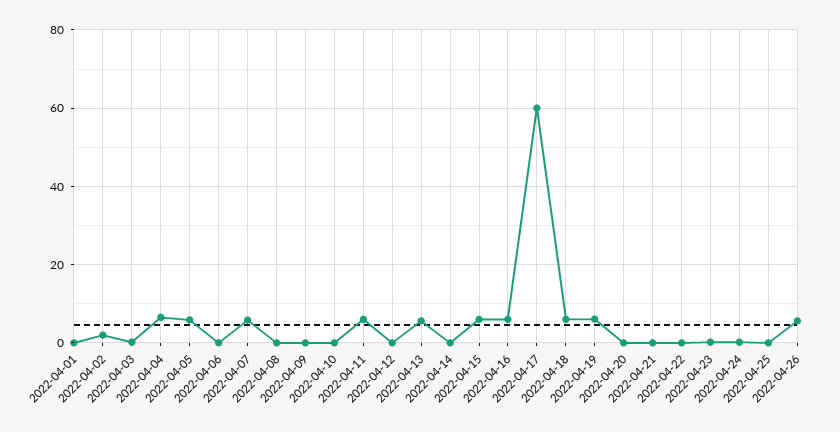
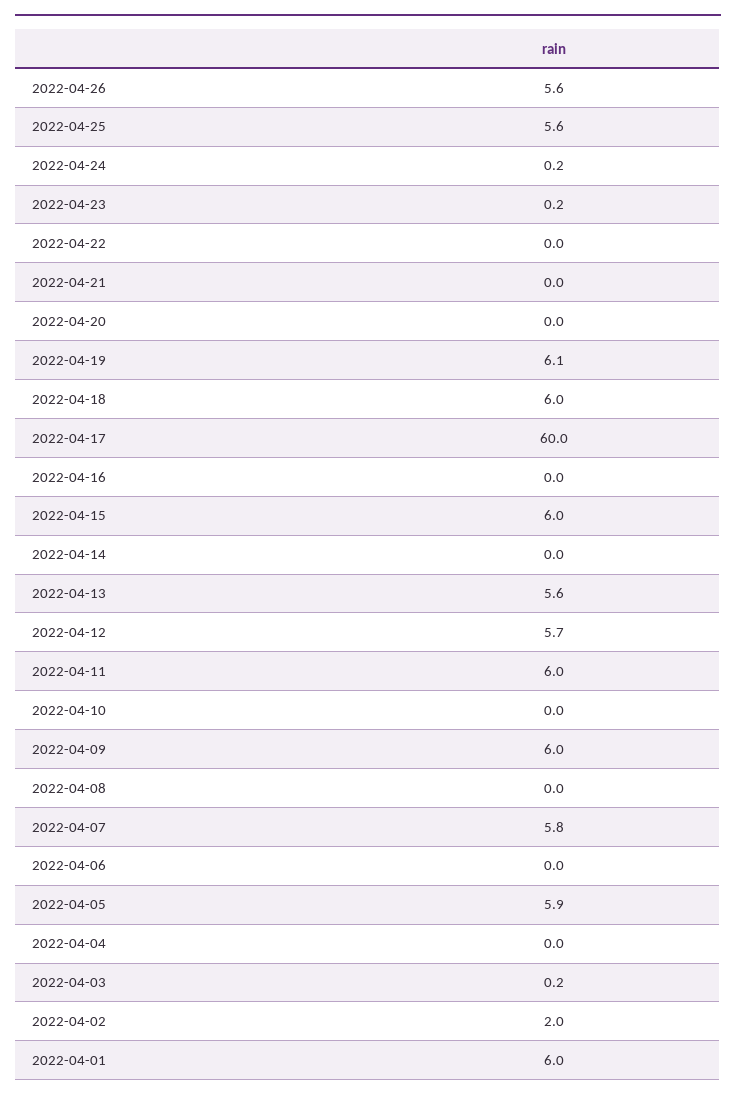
  {
-   "2022-04-01": 0,
+   "2022-04-01": 6,
    "2022-04-02": 2,
    "2022-04-03": 0.2,
-   "2022-04-04": 6,
+   "2022-04-04": 0,
    "2022-04-05": 5.9,
    "2022-04-06": 0,
    "2022-04-07": 5.8,
    "2022-04-08": 0,
-   "2022-04-09": 0,
+   "2022-04-09": 6,
    "2022-04-10": 0,
    "2022-04-11": 6,
-   "2022-04-12": 0,
+   "2022-04-12": 5.7,
    "2022-04-13": 5.6,
    "2022-04-14": 0,
    "2022-04-15": 6,
-   "2022-04-16": 6,
+   "2022-04-16": 0,
    "2022-04-17": 60,
    "2022-04-18": 6,
    "2022-04-19": 6.1,
    "2022-04-20": 0,
    "2022-04-21": 0,
    "2022-04-22": 0,
    "2022-04-23": 0.2,
    "2022-04-24": 0.2,
-   "2022-04-25": 0,
+   "2022-04-25": 5.6,
    "2022-04-26": 5.6
  }

